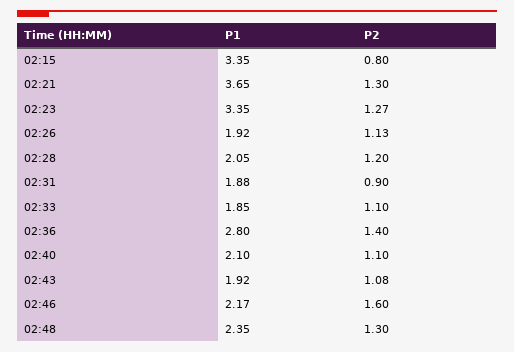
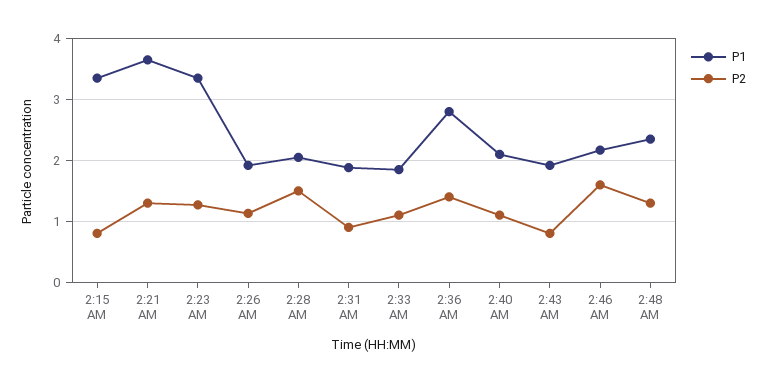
  {
    "P1": {
      "02:15": 3.35,
      "02:21": 3.65,
      "02:23": 3.35,
      "02:26": 1.92,
      "02:28": 2.05,
      "02:31": 1.88,
      "02:33": 1.85,
      "02:36": 2.8,
      "02:40": 2.1,
      "02:43": 1.92,
      "02:46": 2.17,
      "02:48": 2.35
    },
    "P2": {
      "02:15": 0.8,
      "02:21": 1.3,
      "02:23": 1.27,
      "02:26": 1.13,
-     "02:28": 1.2,
+     "02:28": 1.5,
      "02:31": 0.9,
      "02:33": 1.1,
      "02:36": 1.4,
      "02:40": 1.1,
-     "02:43": 1.08,
+     "02:43": 0.8,
      "02:46": 1.6,
      "02:48": 1.3
    }
  }

